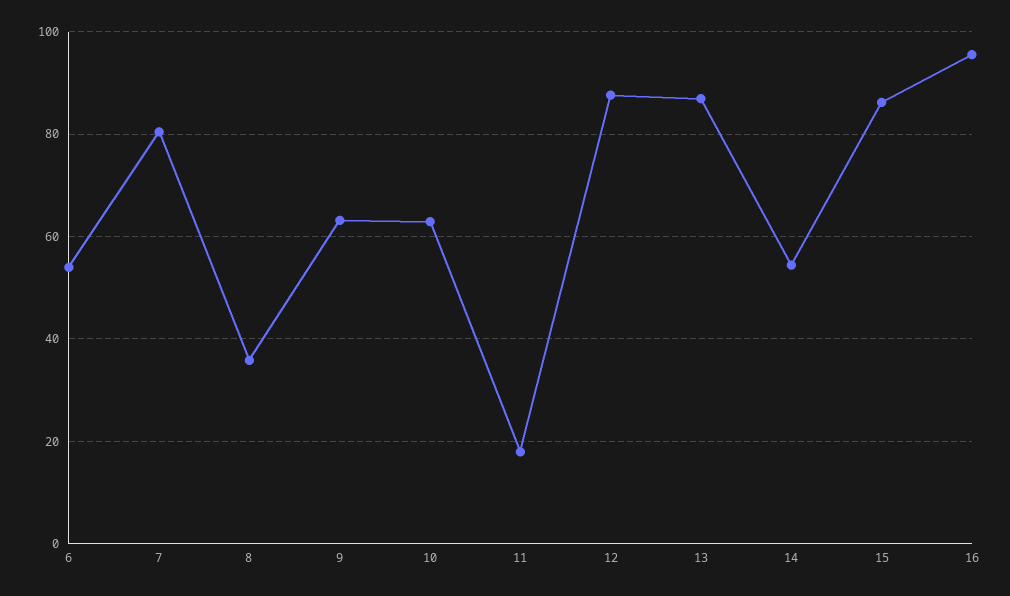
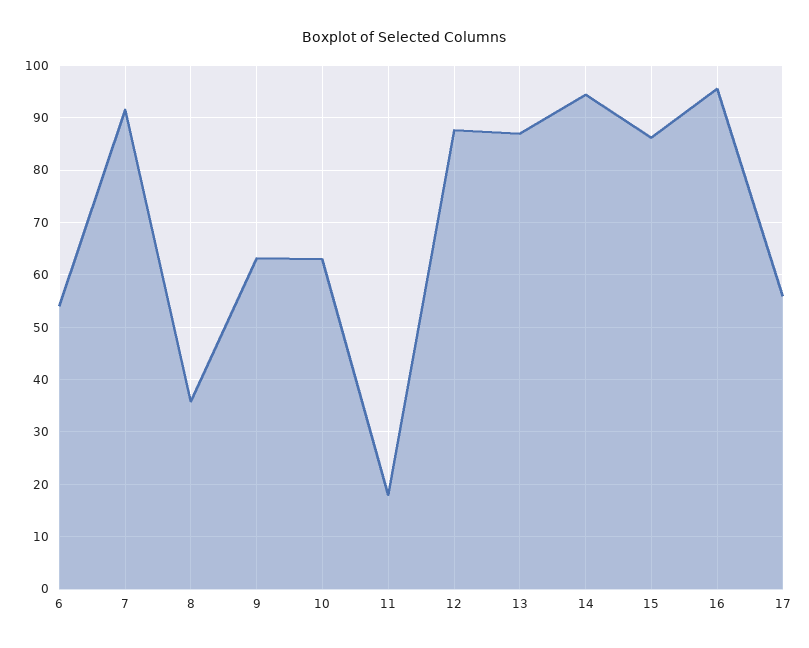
  {
    "6": 54,
-   "7": 80,
+   "7": 92,
    "8": 36,
    "9": 64,
    "10": 62,
    "11": 18,
    "12": 88,
    "13": 86,
-   "14": 54,
+   "14": 94,
    "15": 86,
-   "16": 96
+   "16": 96,
+   "17": 56
  }

